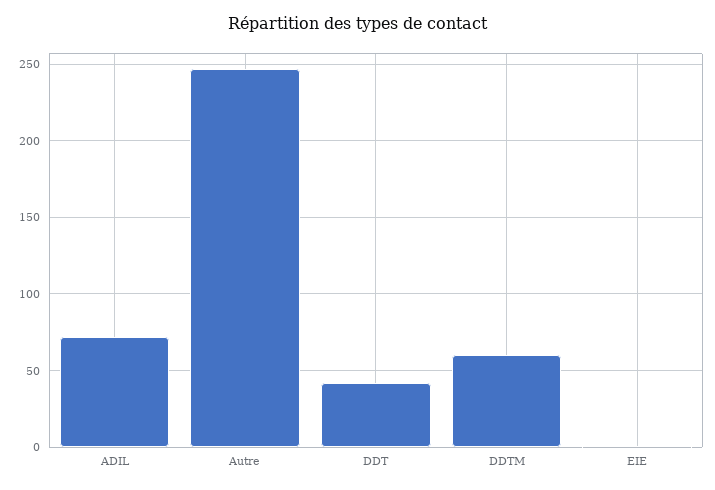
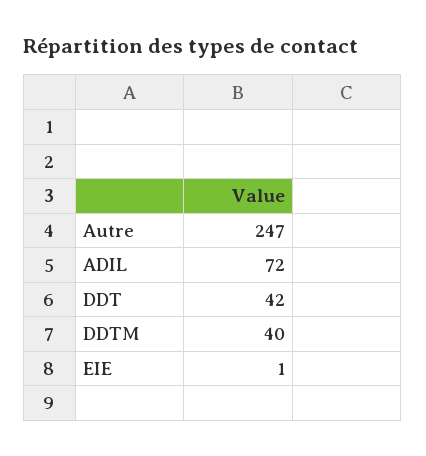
  {
    "ADIL": 72,
    "Autre": 247,
    "DDT": 42,
-   "DDTM": 60,
+   "DDTM": 40,
    "EIE": 1
  }

